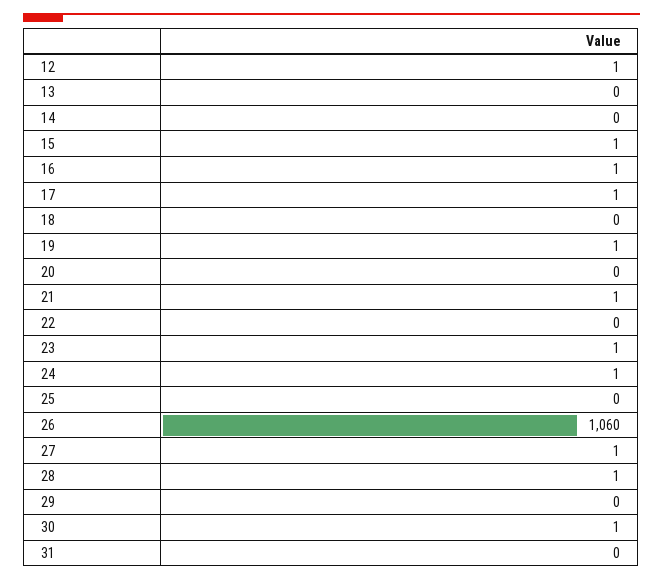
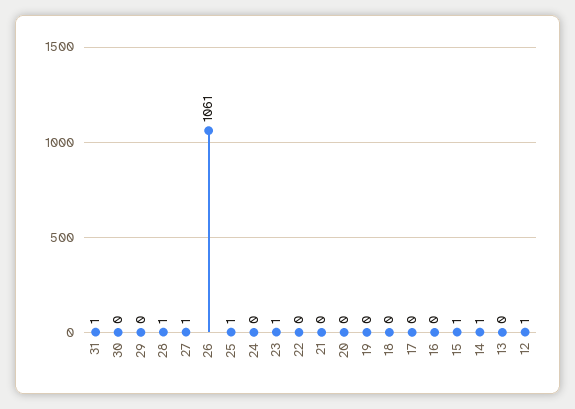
  {
    "12": 1,
    "13": 0,
-   "14": 0,
+   "14": 1,
    "15": 1,
-   "16": 1,
+   "16": 0,
-   "17": 1,
+   "17": 0,
    "18": 0,
-   "19": 1,
+   "19": 0,
    "20": 0,
-   "21": 1,
+   "21": 0,
    "22": 0,
    "23": 1,
-   "24": 1,
+   "24": 0,
-   "25": 0,
+   "25": 1,
-   "26": 1060,
+   "26": 1061,
    "27": 1,
    "28": 1,
    "29": 0,
-   "30": 1,
+   "30": 0,
-   "31": 0
+   "31": 1
  }

